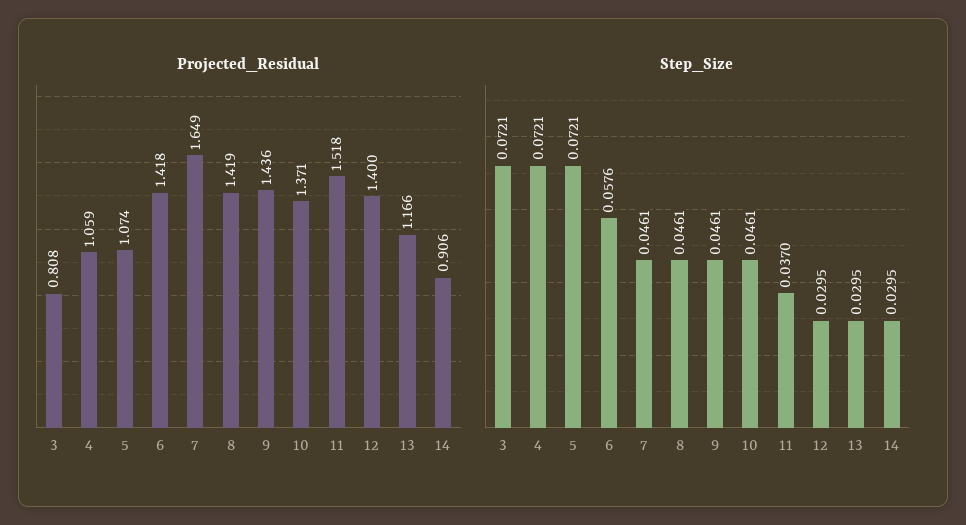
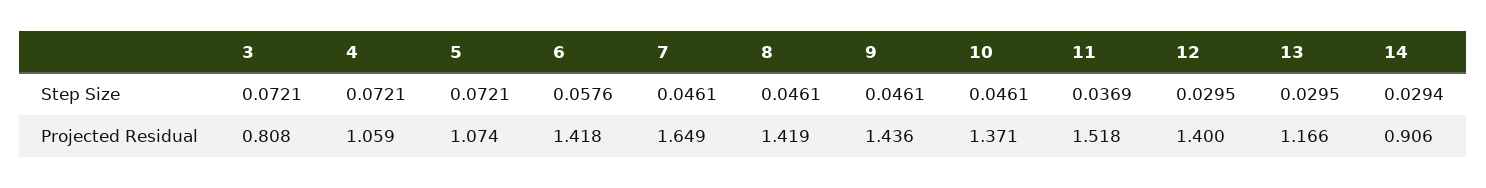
  {
    "Projected_Residual": {
      "3": 0.808,
      "4": 1.059,
      "5": 1.074,
      "6": 1.418,
      "7": 1.649,
      "8": 1.419,
      "9": 1.436,
      "10": 1.371,
      "11": 1.518,
      "12": 1.4,
      "13": 1.166,
      "14": 0.906
    },
    "Step_Size": {
      "3": 0.0721,
      "4": 0.0721,
      "5": 0.0721,
      "6": 0.0576,
      "7": 0.0461,
      "8": 0.0461,
      "9": 0.0461,
      "10": 0.0461,
-     "11": 0.037,
+     "11": 0.0369,
      "12": 0.0295,
      "13": 0.0295,
-     "14": 0.0295
+     "14": 0.0294
    }
  }

